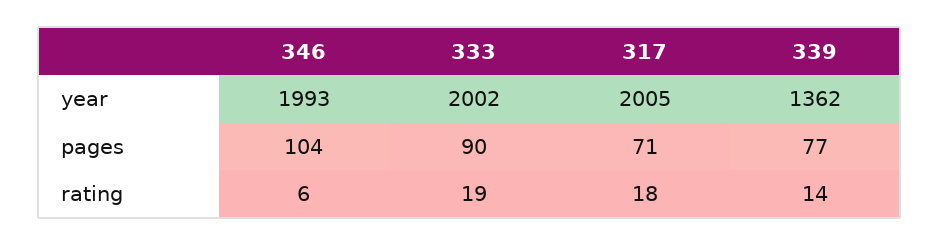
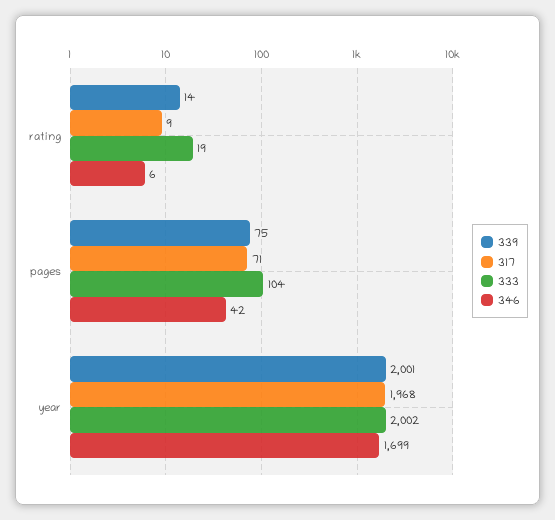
  {
    "346": {
-     "year": 1993,
+     "year": 1699,
-     "pages": 104,
+     "pages": 42,
      "rating": 6
    },
    "333": {
      "year": 2002,
-     "pages": 90,
+     "pages": 104,
      "rating": 19
    },
    "317": {
-     "year": 2005,
+     "year": 1968,
      "pages": 71,
-     "rating": 18
+     "rating": 9
    },
    "339": {
-     "year": 1362,
+     "year": 2001,
-     "pages": 77,
+     "pages": 75,
      "rating": 14
    }
  }

